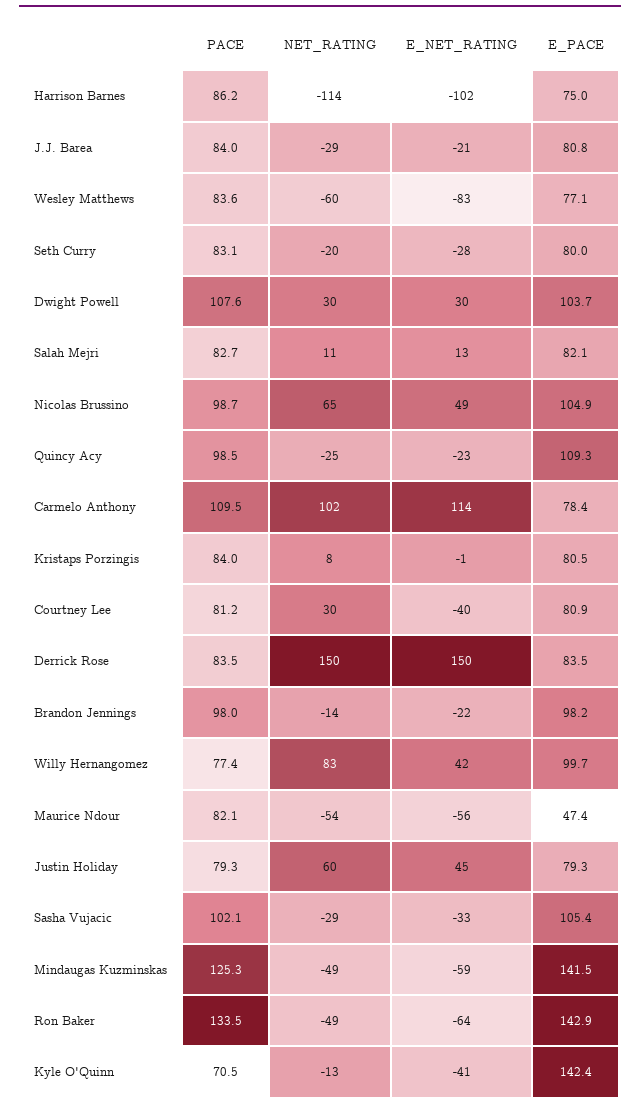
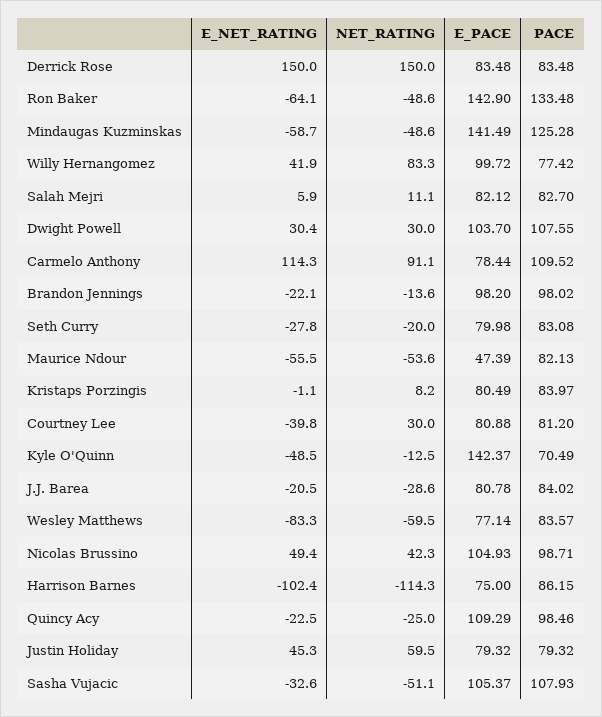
  {
    "PACE": {
      "Harrison Barnes": 86.15,
      "J.J. Barea": 84.02,
      "Wesley Matthews": 83.57,
      "Seth Curry": 83.08,
      "Dwight Powell": 107.55,
      "Salah Mejri": 82.7,
      "Nicolas Brussino": 98.71,
      "Quincy Acy": 98.46,
      "Carmelo Anthony": 109.52,
      "Kristaps Porzingis": 83.97,
      "Courtney Lee": 81.2,
      "Derrick Rose": 83.48,
      "Brandon Jennings": 98.02,
      "Willy Hernangomez": 77.42,
      "Maurice Ndour": 82.13,
      "Justin Holiday": 79.32,
-     "Sasha Vujacic": 102.1,
+     "Sasha Vujacic": 107.93,
      "Mindaugas Kuzminskas": 125.28,
      "Ron Baker": 133.48,
      "Kyle O'Quinn": 70.49
    },
    "NET_RATING": {
      "Harrison Barnes": -114.3,
      "J.J. Barea": -28.6,
      "Wesley Matthews": -59.5,
      "Seth Curry": -20,
      "Dwight Powell": 30,
      "Salah Mejri": 11.1,
-     "Nicolas Brussino": 65,
+     "Nicolas Brussino": 42.3,
      "Quincy Acy": -25,
-     "Carmelo Anthony": 102,
+     "Carmelo Anthony": 91.1,
      "Kristaps Porzingis": 8.2,
      "Courtney Lee": 30,
      "Derrick Rose": 150,
      "Brandon Jennings": -13.6,
      "Willy Hernangomez": 83.3,
      "Maurice Ndour": -53.6,
      "Justin Holiday": 59.5,
-     "Sasha Vujacic": -29,
+     "Sasha Vujacic": -51.1,
      "Mindaugas Kuzminskas": -48.6,
      "Ron Baker": -48.6,
      "Kyle O'Quinn": -12.5
    },
    "E_NET_RATING": {
      "Harrison Barnes": -102.4,
      "J.J. Barea": -20.5,
      "Wesley Matthews": -83.3,
      "Seth Curry": -27.8,
      "Dwight Powell": 30.4,
-     "Salah Mejri": 13,
+     "Salah Mejri": 5.9,
      "Nicolas Brussino": 49.4,
      "Quincy Acy": -22.5,
      "Carmelo Anthony": 114.3,
      "Kristaps Porzingis": -1.1,
      "Courtney Lee": -39.8,
      "Derrick Rose": 150,
      "Brandon Jennings": -22.1,
      "Willy Hernangomez": 41.9,
      "Maurice Ndour": -55.5,
      "Justin Holiday": 45.3,
      "Sasha Vujacic": -32.6,
      "Mindaugas Kuzminskas": -58.7,
      "Ron Baker": -64.1,
-     "Kyle O'Quinn": -41
+     "Kyle O'Quinn": -48.5
    },
    "E_PACE": {
      "Harrison Barnes": 75,
      "J.J. Barea": 80.78,
      "Wesley Matthews": 77.14,
      "Seth Curry": 79.98,
      "Dwight Powell": 103.7,
      "Salah Mejri": 82.12,
      "Nicolas Brussino": 104.93,
      "Quincy Acy": 109.29,
      "Carmelo Anthony": 78.44,
      "Kristaps Porzingis": 80.49,
      "Courtney Lee": 80.88,
      "Derrick Rose": 83.48,
      "Brandon Jennings": 98.2,
      "Willy Hernangomez": 99.72,
      "Maurice Ndour": 47.39,
      "Justin Holiday": 79.32,
      "Sasha Vujacic": 105.37,
      "Mindaugas Kuzminskas": 141.49,
      "Ron Baker": 142.9,
      "Kyle O'Quinn": 142.37
    }
  }

